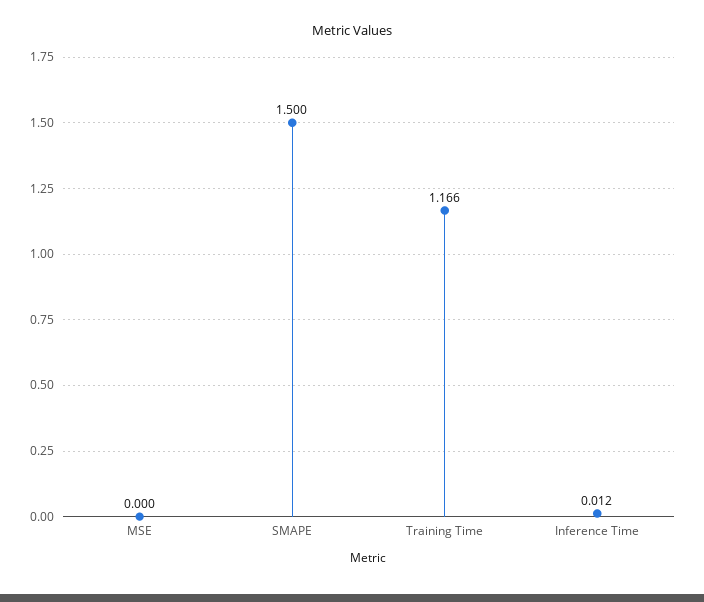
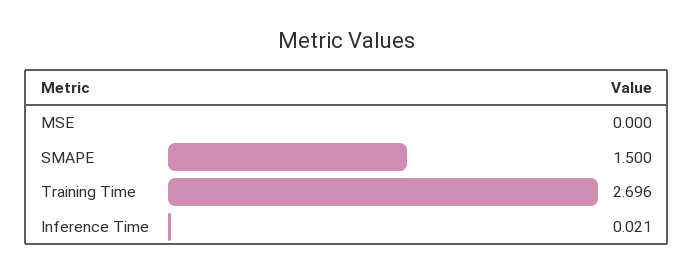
  {
    "MSE": 0,
    "SMAPE": 1.5,
-   "Training Time": 1.166,
+   "Training Time": 2.696,
-   "Inference Time": 0.012
+   "Inference Time": 0.021
  }

